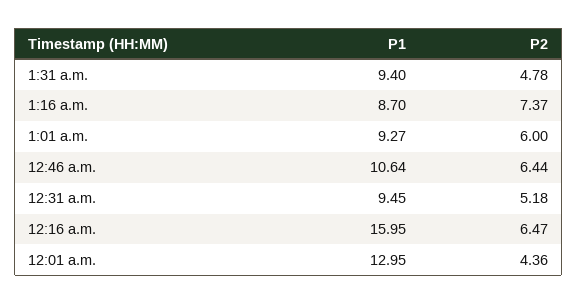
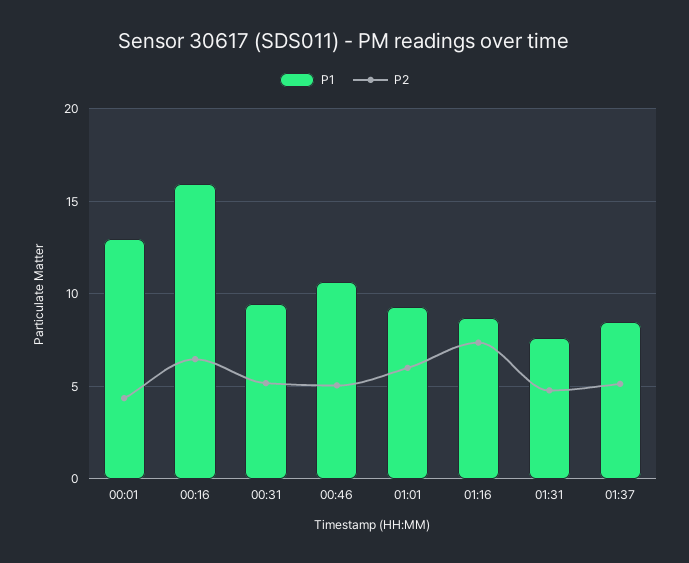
  {
    "P1": {
-     "1:31 a.m.": 9.4,
+     "1:31 a.m.": 7.5,
      "1:16 a.m.": 8.7,
      "1:01 a.m.": 9.27,
      "12:46 a.m.": 10.64,
      "12:31 a.m.": 9.45,
      "12:16 a.m.": 15.95,
-     "12:01 a.m.": 12.95
+     "12:01 a.m.": 12.95,
+     "01:37": 8.5
    },
    "P2": {
      "1:31 a.m.": 4.78,
      "1:16 a.m.": 7.37,
      "1:01 a.m.": 6,
-     "12:46 a.m.": 6.44,
+     "12:46 a.m.": 5,
      "12:31 a.m.": 5.18,
      "12:16 a.m.": 6.47,
-     "12:01 a.m.": 4.36
+     "12:01 a.m.": 4.36,
+     "01:37": 5
    }
  }

